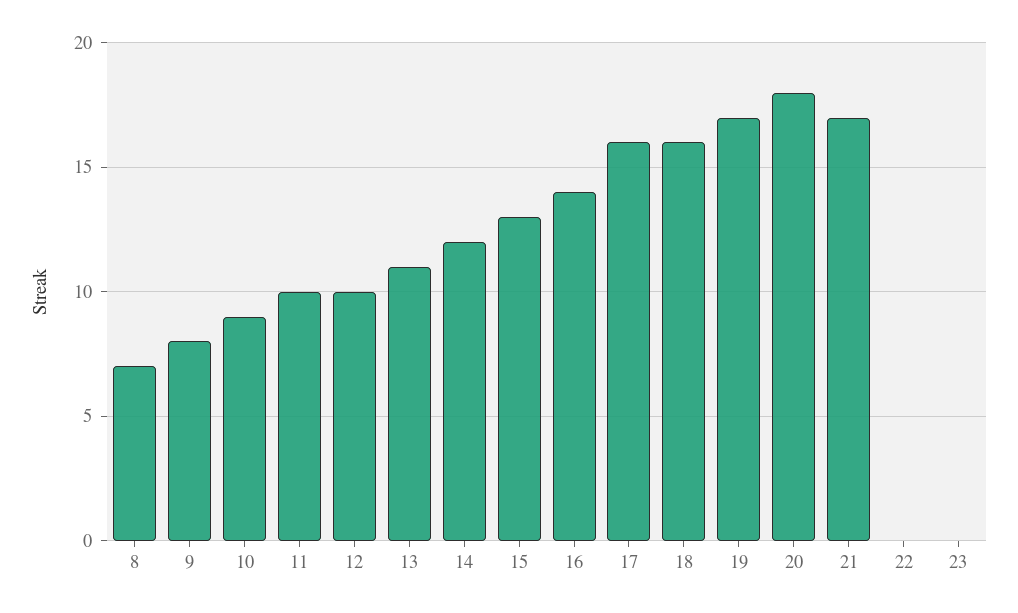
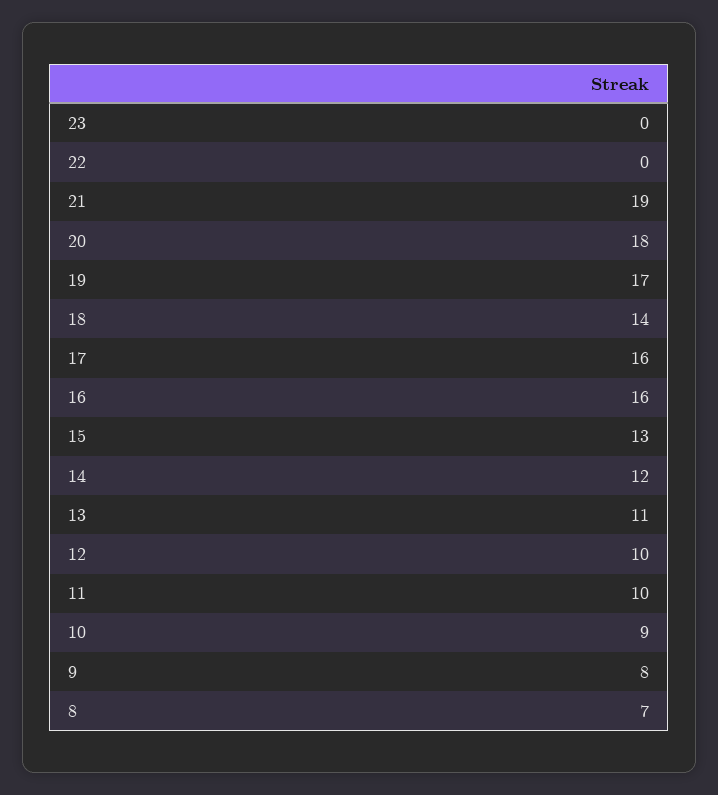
  {
    "8": 7,
    "9": 8,
    "10": 9,
    "11": 10,
    "12": 10,
    "13": 11,
    "14": 12,
    "15": 13,
-   "16": 14,
+   "16": 16,
    "17": 16,
-   "18": 16,
+   "18": 14,
    "19": 17,
    "20": 18,
-   "21": 17,
+   "21": 19,
    "22": 0,
    "23": 0
  }

